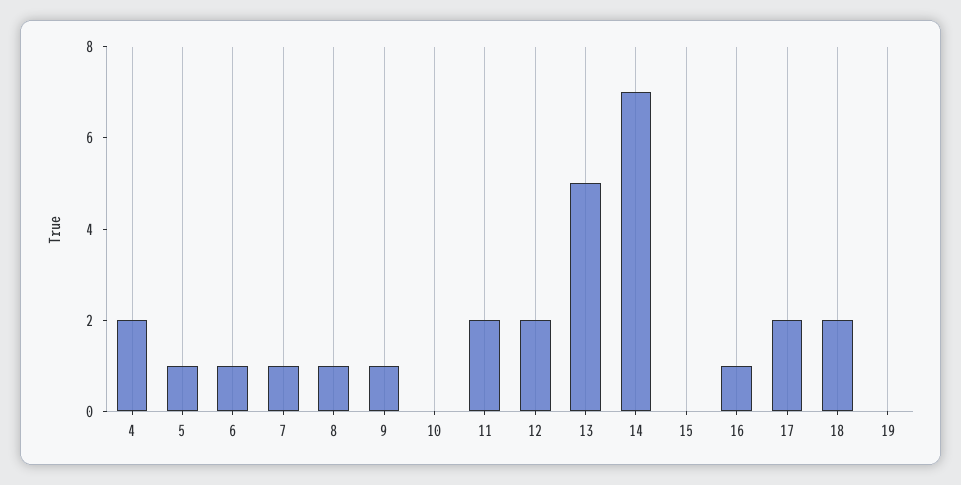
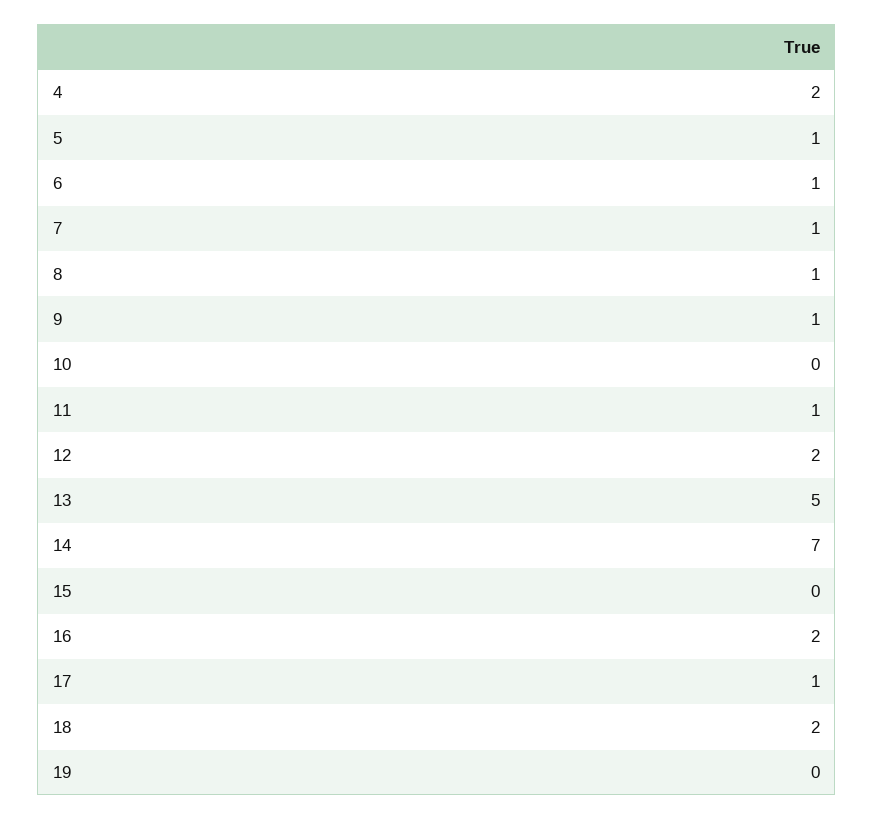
  {
    "4": 2,
    "5": 1,
    "6": 1,
    "7": 1,
    "8": 1,
    "9": 1,
    "10": 0,
-   "11": 2,
+   "11": 1,
    "12": 2,
    "13": 5,
    "14": 7,
    "15": 0,
-   "16": 1,
+   "16": 2,
-   "17": 2,
+   "17": 1,
    "18": 2,
    "19": 0
  }

